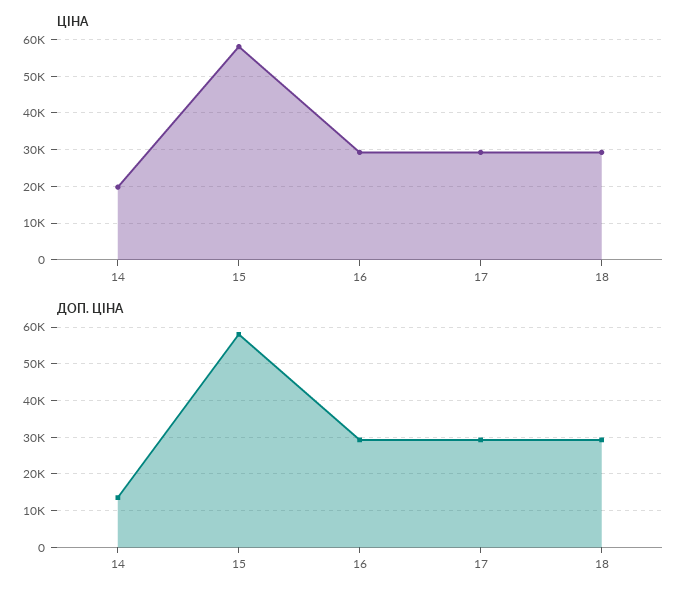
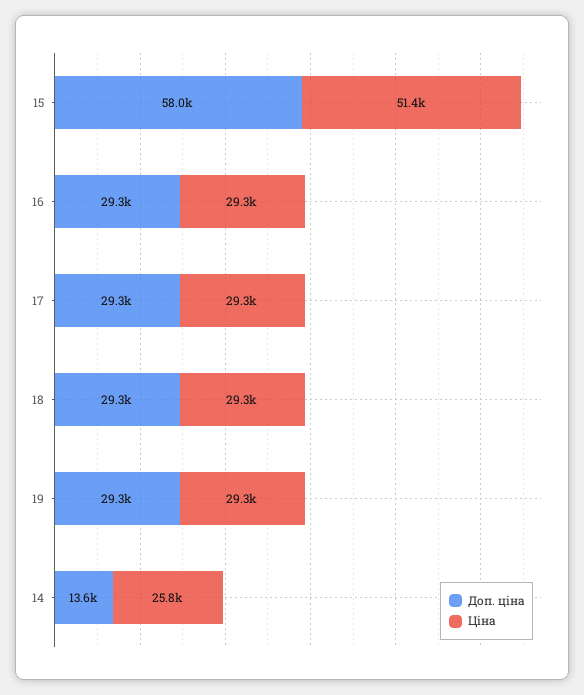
  {
    "ЦІНА": {
-     "14": 20000,
+     "14": 25800,
-     "15": 58000,
+     "15": 51400,
      "16": 29300,
      "17": 29300,
-     "18": 29300
+     "18": 29300,
+     "19": 29300
    },
    "ДОП. ЦІНА": {
      "14": 13600,
      "15": 58000,
      "16": 29300,
      "17": 29300,
-     "18": 29300
+     "18": 29300,
+     "19": 29300
    }
  }

